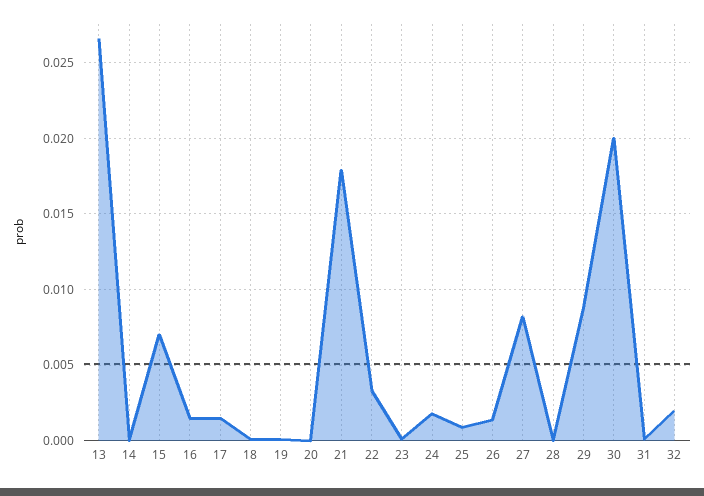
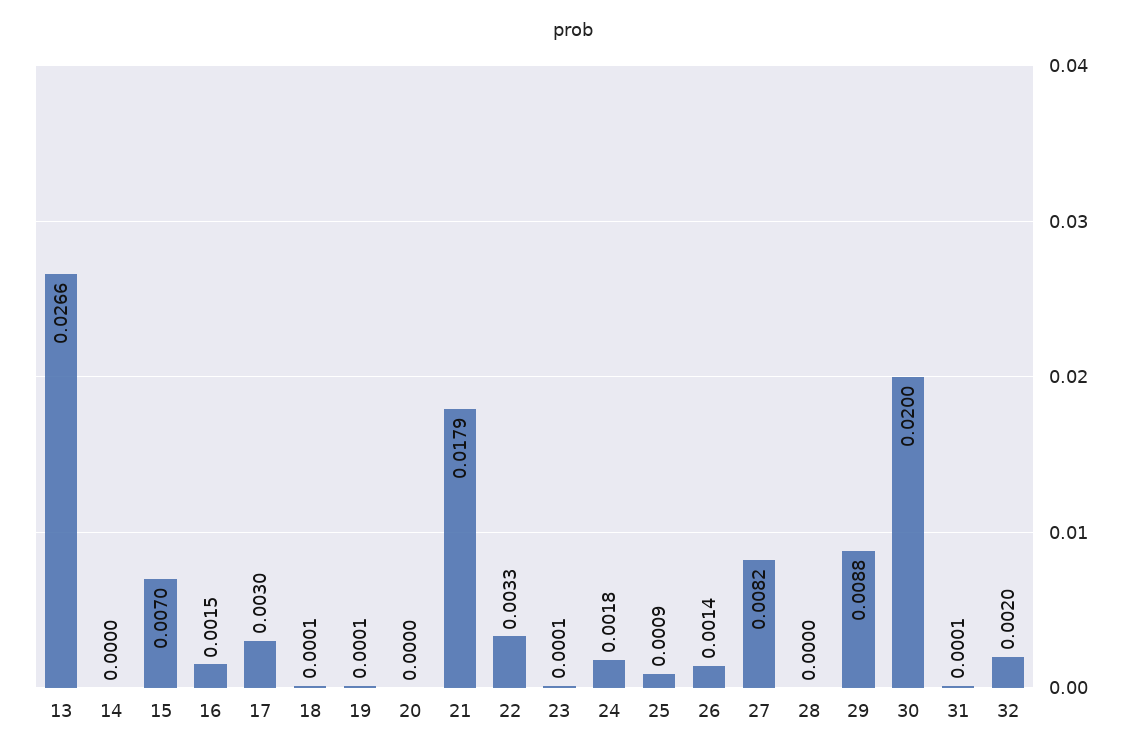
  {
    "13": 0.0266,
    "14": 0,
    "15": 0.007,
    "16": 0.0015,
-   "17": 0.0015,
+   "17": 0.003,
    "18": 0.0001,
    "19": 0.0001,
    "20": 0,
    "21": 0.0179,
    "22": 0.0033,
    "23": 0.0001,
    "24": 0.0018,
    "25": 0.0009,
    "26": 0.0014,
    "27": 0.0082,
    "28": 0,
    "29": 0.0088,
    "30": 0.02,
    "31": 0.0001,
    "32": 0.002
  }

